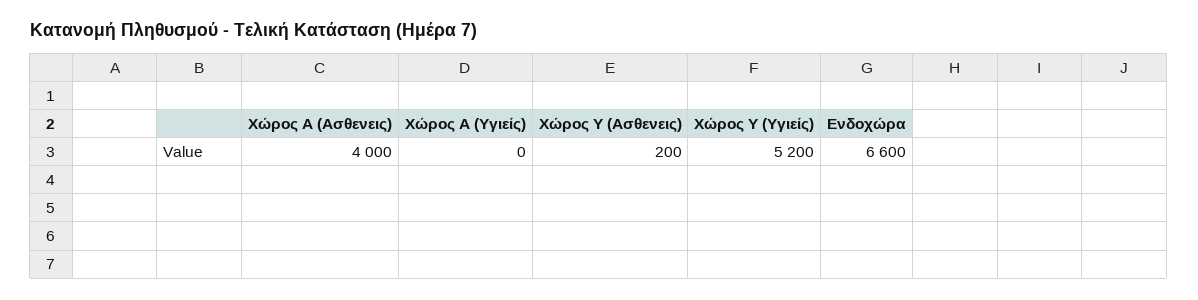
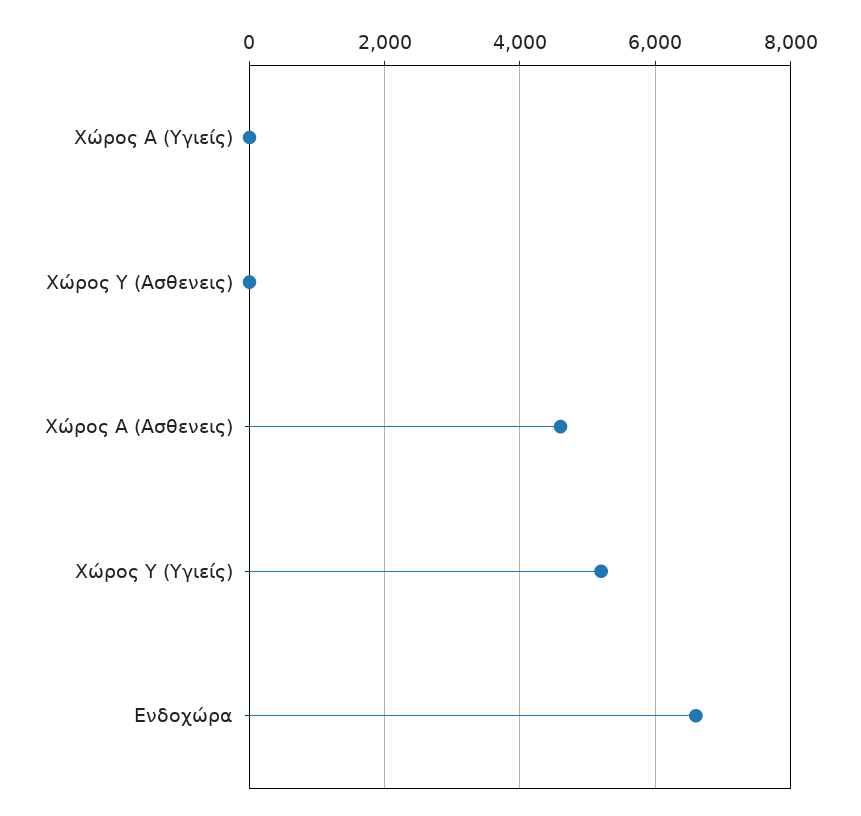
  {
-   "Χώρος Α (Ασθενεις)": 4000,
+   "Χώρος Α (Ασθενεις)": 4600,
    "Χώρος Α (Υγιείς)": 0,
-   "Χώρος Υ (Ασθενεις)": 200,
+   "Χώρος Υ (Ασθενεις)": 0,
    "Χώρος Υ (Υγιείς)": 5200,
    "Ενδοχώρα": 6600
  }

